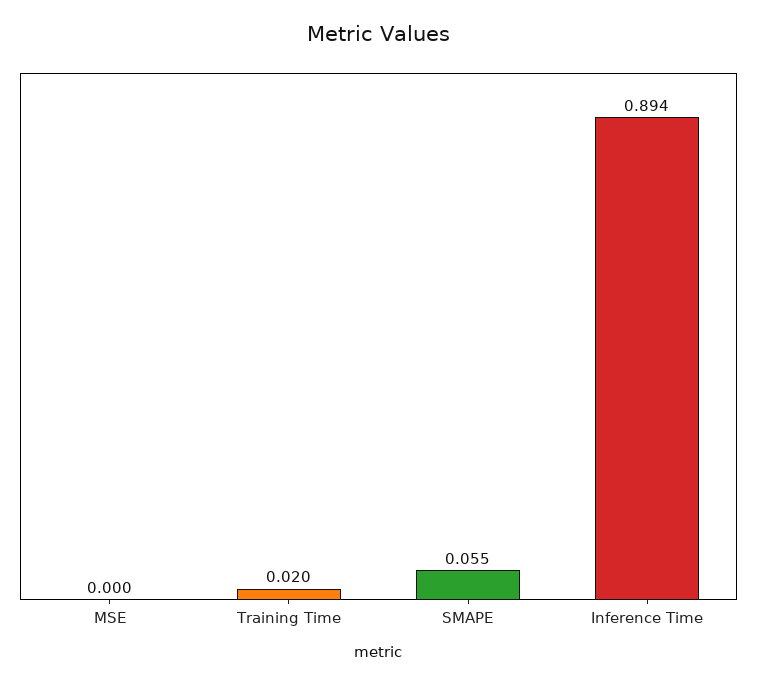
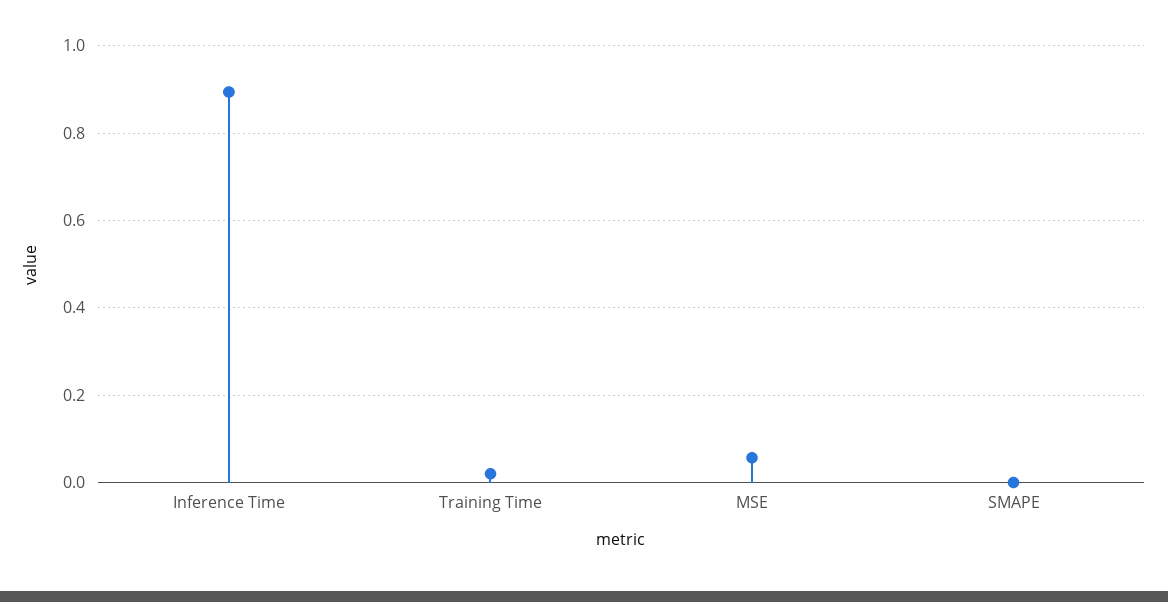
  {
-   "MSE": 0,
+   "MSE": 0.06,
    "Training Time": 0.02,
-   "SMAPE": 0.055,
+   "SMAPE": 0,
    "Inference Time": 0.894
  }

